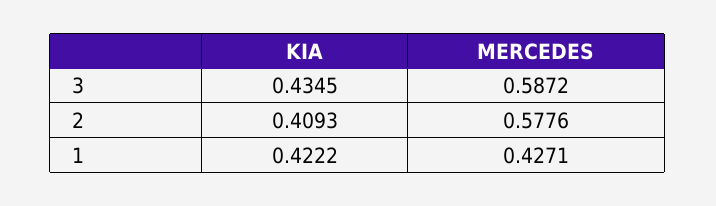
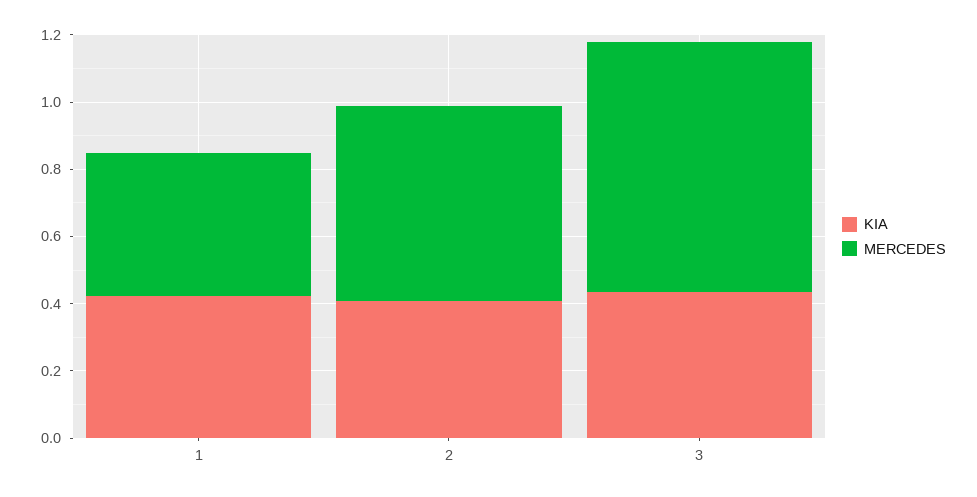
  {
    "KIA": {
      "3": 0.4345,
      "2": 0.4093,
      "1": 0.4222
    },
    "MERCEDES": {
-     "3": 0.5872,
+     "3": 0.75,
      "2": 0.5776,
      "1": 0.4271
    }
  }

